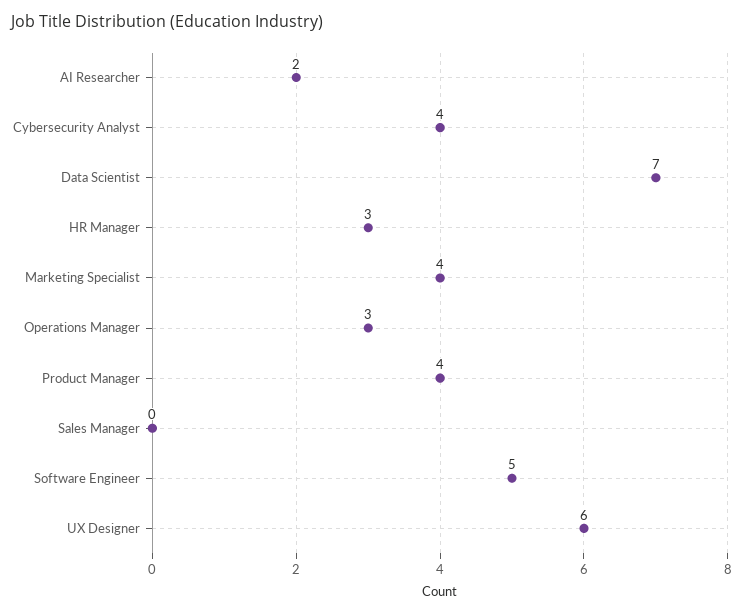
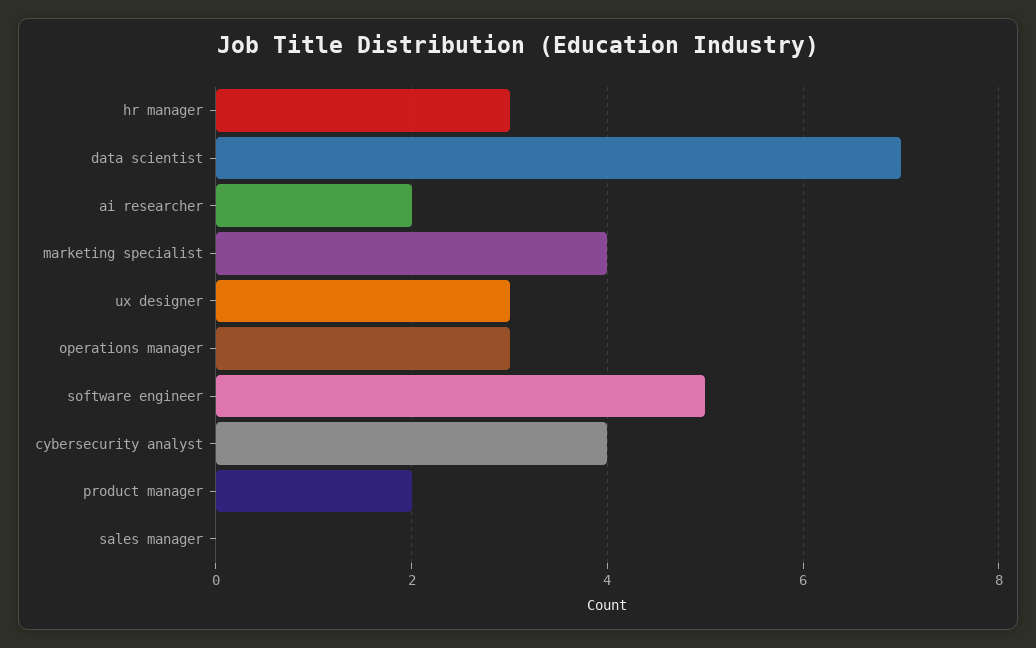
  {
    "AI Researcher": 2,
    "Cybersecurity Analyst": 4,
    "Data Scientist": 7,
    "HR Manager": 3,
    "Marketing Specialist": 4,
    "Operations Manager": 3,
-   "Product Manager": 4,
+   "Product Manager": 2,
    "Sales Manager": 0,
    "Software Engineer": 5,
-   "UX Designer": 6
+   "UX Designer": 3
  }

